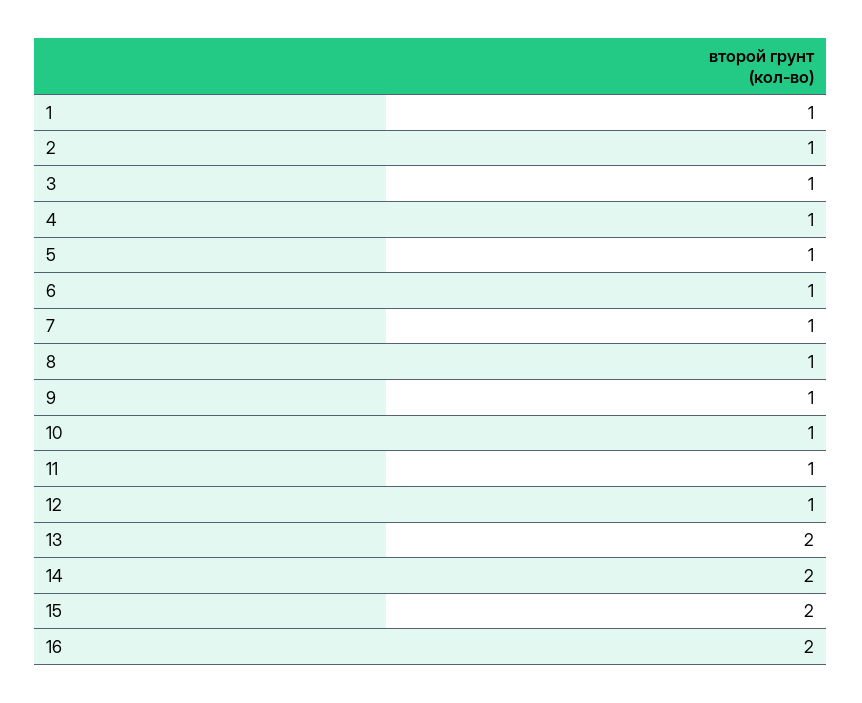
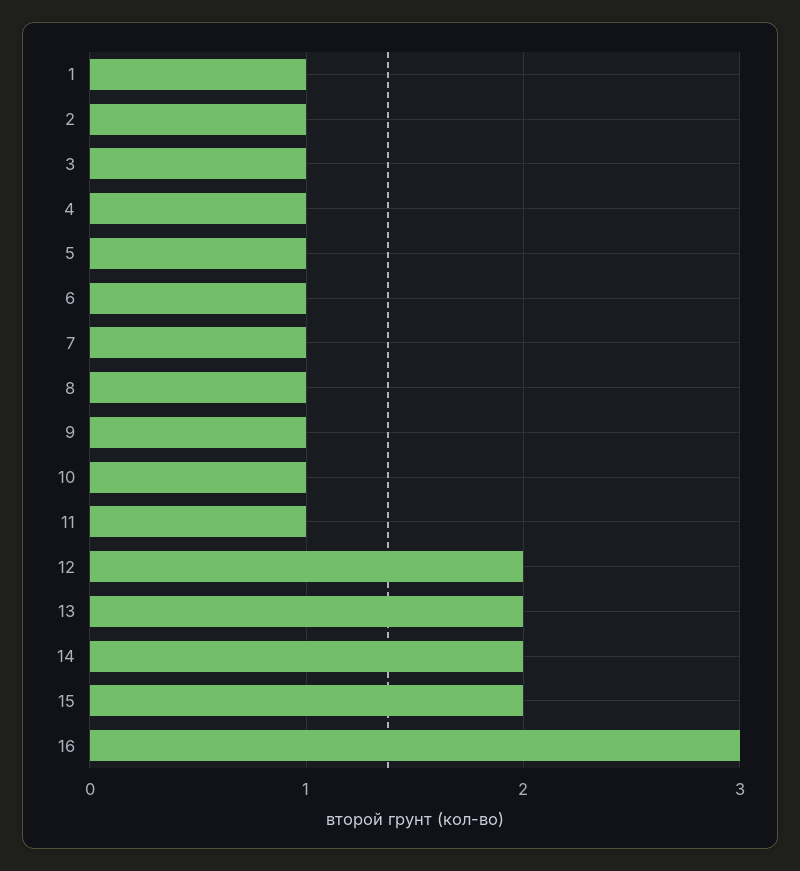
  {
    "1": 1,
    "2": 1,
    "3": 1,
    "4": 1,
    "5": 1,
    "6": 1,
    "7": 1,
    "8": 1,
    "9": 1,
    "10": 1,
    "11": 1,
-   "12": 1,
+   "12": 2,
    "13": 2,
    "14": 2,
    "15": 2,
-   "16": 2
+   "16": 3
  }

